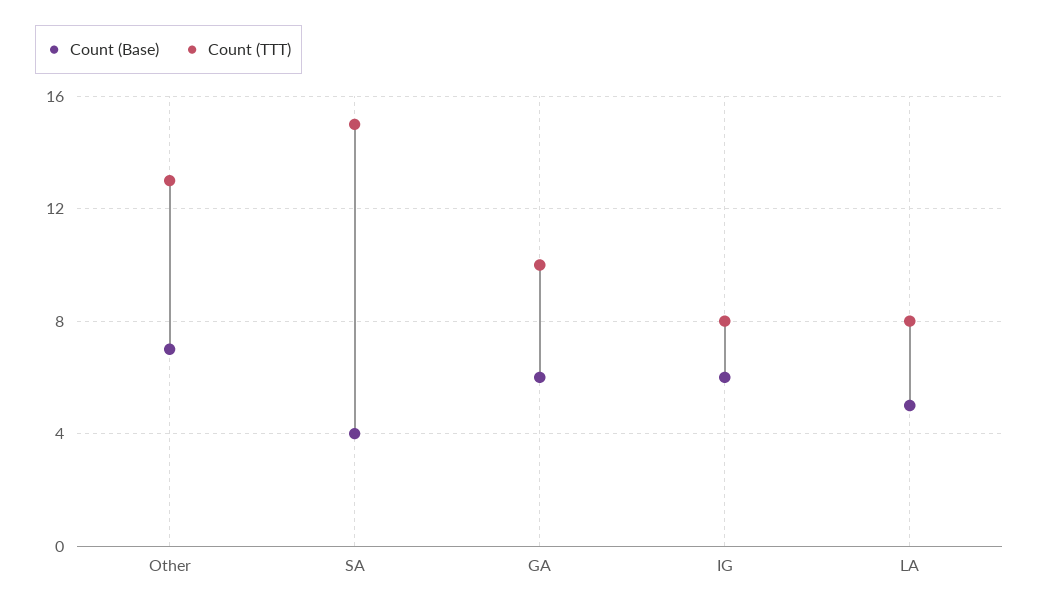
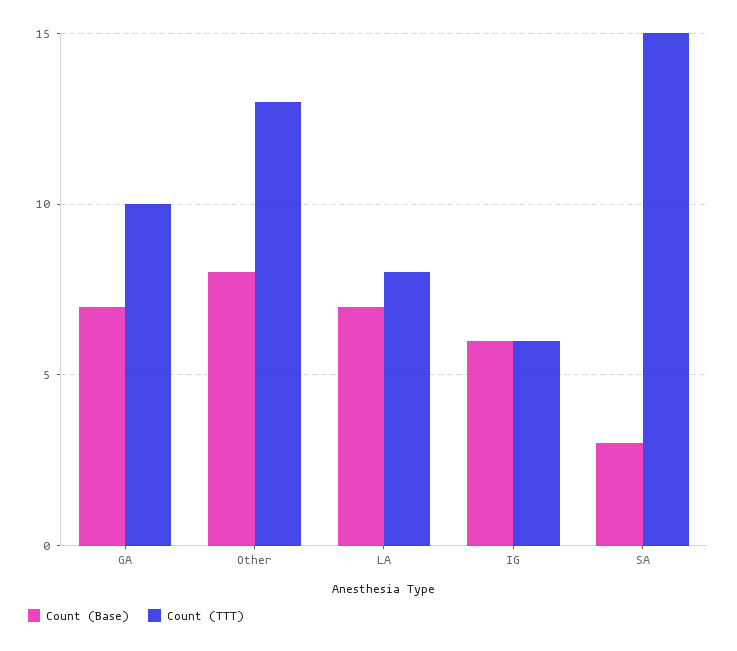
  {
    "Count (Base)": {
-     "Other": 7,
+     "Other": 8,
-     "SA": 4,
+     "SA": 3,
-     "GA": 6,
+     "GA": 7,
      "IG": 6,
-     "LA": 5
+     "LA": 7
    },
    "Count (TTT)": {
      "Other": 13,
      "SA": 15,
      "GA": 10,
-     "IG": 8,
+     "IG": 6,
      "LA": 8
    }
  }

